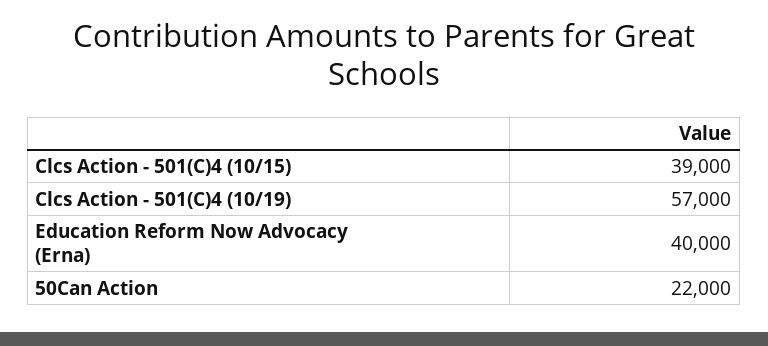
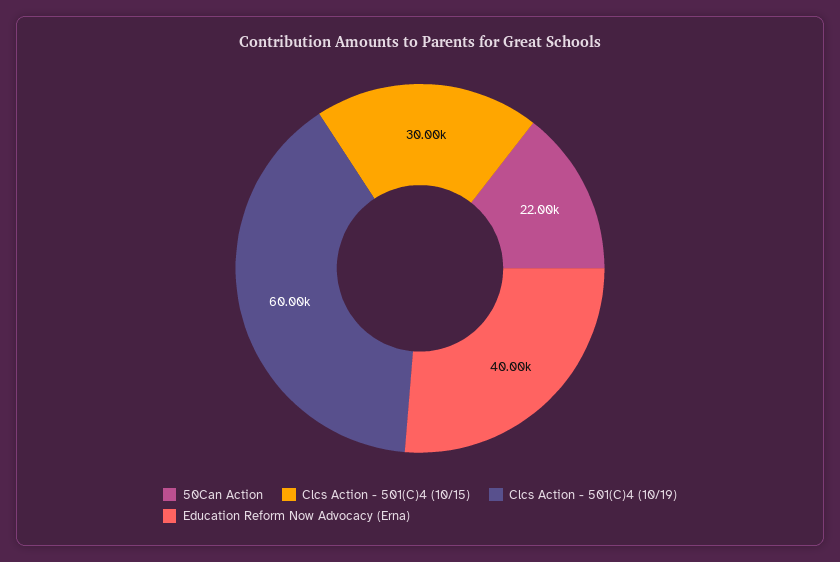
  {
-   "Clcs Action - 501(C)4 (10/15)": 39000,
+   "Clcs Action - 501(C)4 (10/15)": 30000,
-   "Clcs Action - 501(C)4 (10/19)": 57000,
+   "Clcs Action - 501(C)4 (10/19)": 60000,
    "Education Reform Now Advocacy (Erna)": 40000,
    "50Can Action": 22000
  }

